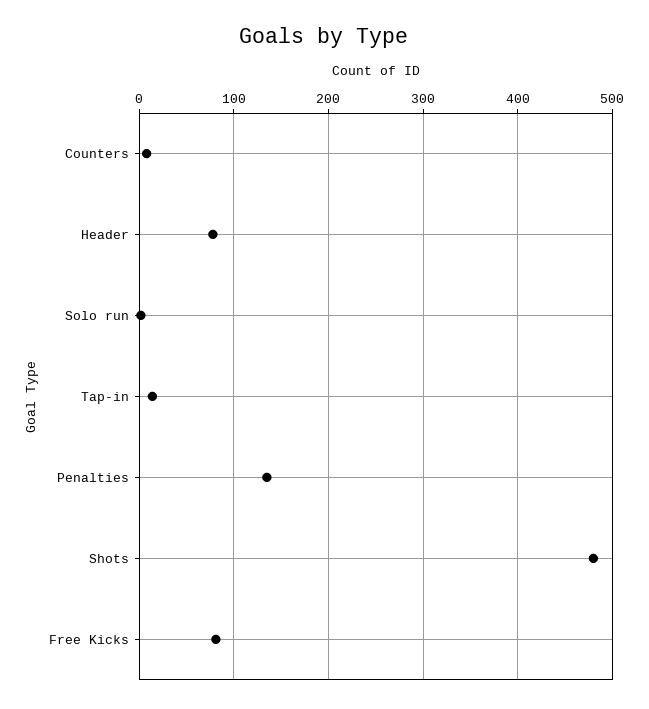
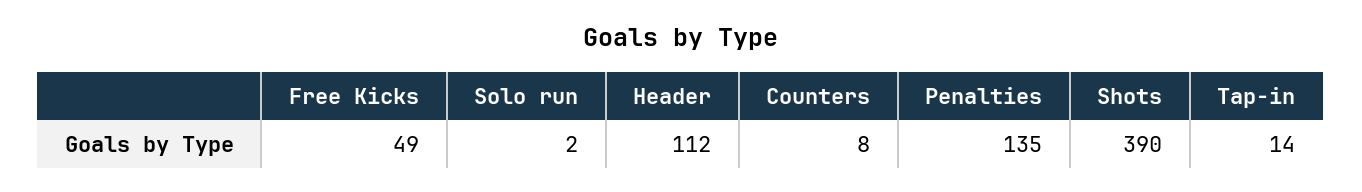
  {
    "Counters": 8,
-   "Header": 80,
+   "Header": 112,
    "Solo run": 2,
    "Tap-in": 14,
    "Penalties": 135,
-   "Shots": 480,
+   "Shots": 390,
-   "Free Kicks": 80
+   "Free Kicks": 49
  }

